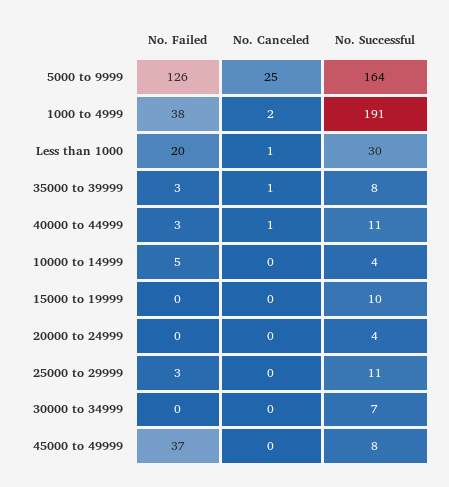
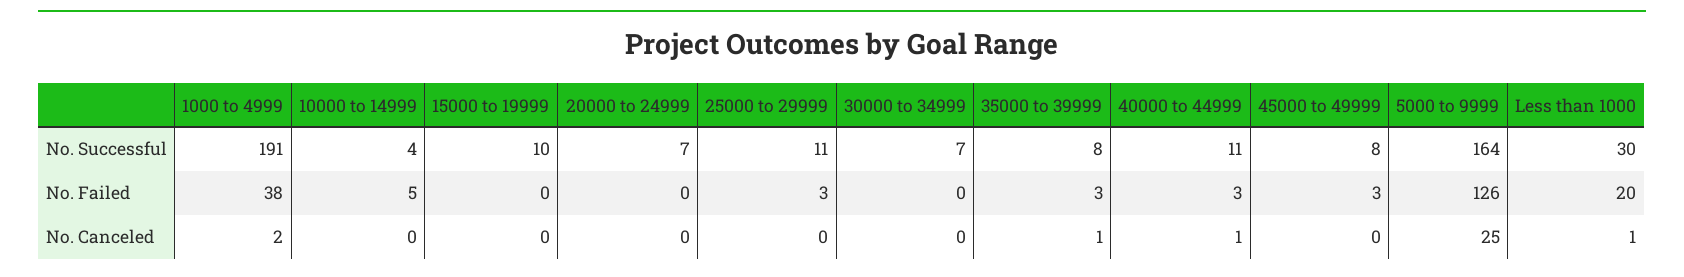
  {
    "No. Failed": {
      "5000 to 9999": 126,
      "1000 to 4999": 38,
      "Less than 1000": 20,
      "35000 to 39999": 3,
      "40000 to 44999": 3,
      "10000 to 14999": 5,
      "15000 to 19999": 0,
      "20000 to 24999": 0,
      "25000 to 29999": 3,
      "30000 to 34999": 0,
-     "45000 to 49999": 37
+     "45000 to 49999": 3
    },
    "No. Canceled": {
      "5000 to 9999": 25,
      "1000 to 4999": 2,
      "Less than 1000": 1,
      "35000 to 39999": 1,
      "40000 to 44999": 1,
      "10000 to 14999": 0,
      "15000 to 19999": 0,
      "20000 to 24999": 0,
      "25000 to 29999": 0,
      "30000 to 34999": 0,
      "45000 to 49999": 0
    },
    "No. Successful": {
      "5000 to 9999": 164,
      "1000 to 4999": 191,
      "Less than 1000": 30,
      "35000 to 39999": 8,
      "40000 to 44999": 11,
      "10000 to 14999": 4,
      "15000 to 19999": 10,
-     "20000 to 24999": 4,
+     "20000 to 24999": 7,
      "25000 to 29999": 11,
      "30000 to 34999": 7,
      "45000 to 49999": 8
    }
  }

